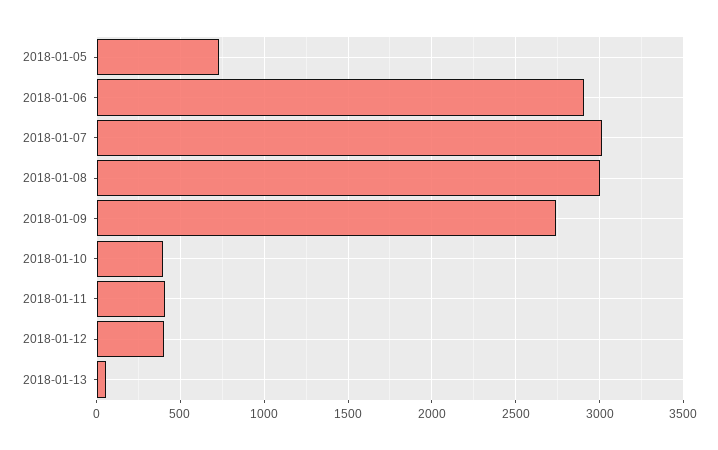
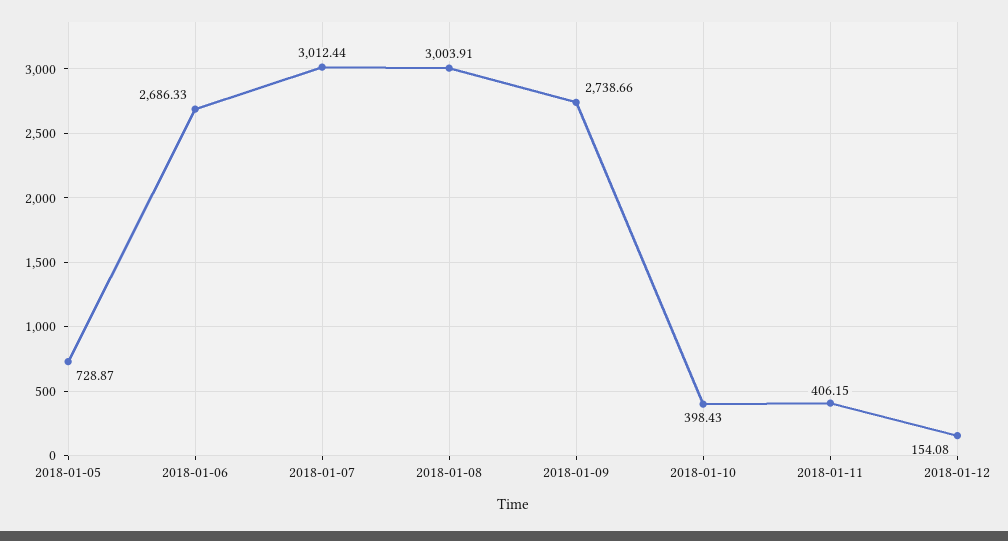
  {
    "2018-01-05": 728.87,
-   "2018-01-06": 2900,
+   "2018-01-06": 2686.33,
    "2018-01-07": 3012.44,
    "2018-01-08": 3003.91,
    "2018-01-09": 2738.66,
    "2018-01-10": 398.43,
    "2018-01-11": 406.15,
-   "2018-01-12": 400,
+   "2018-01-12": 154.08
-   "2018-01-13": 50
  }

